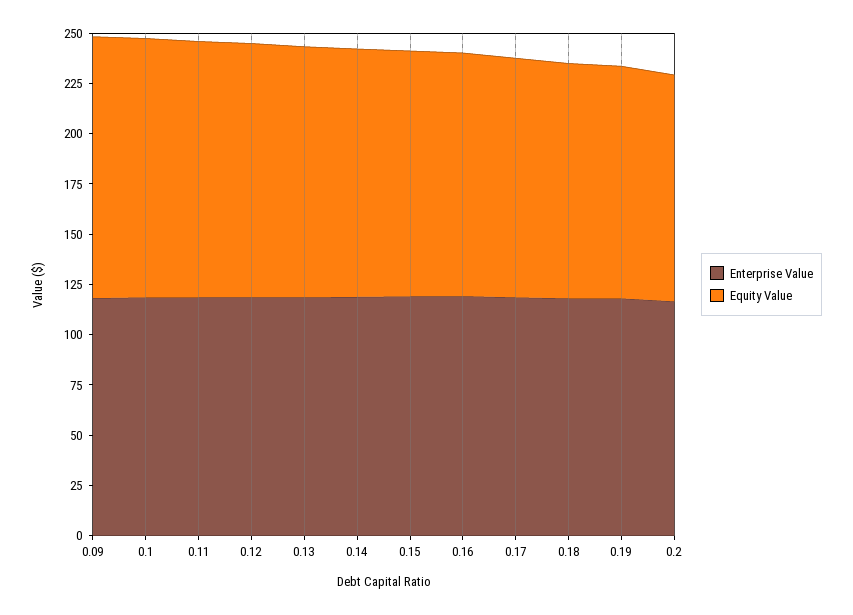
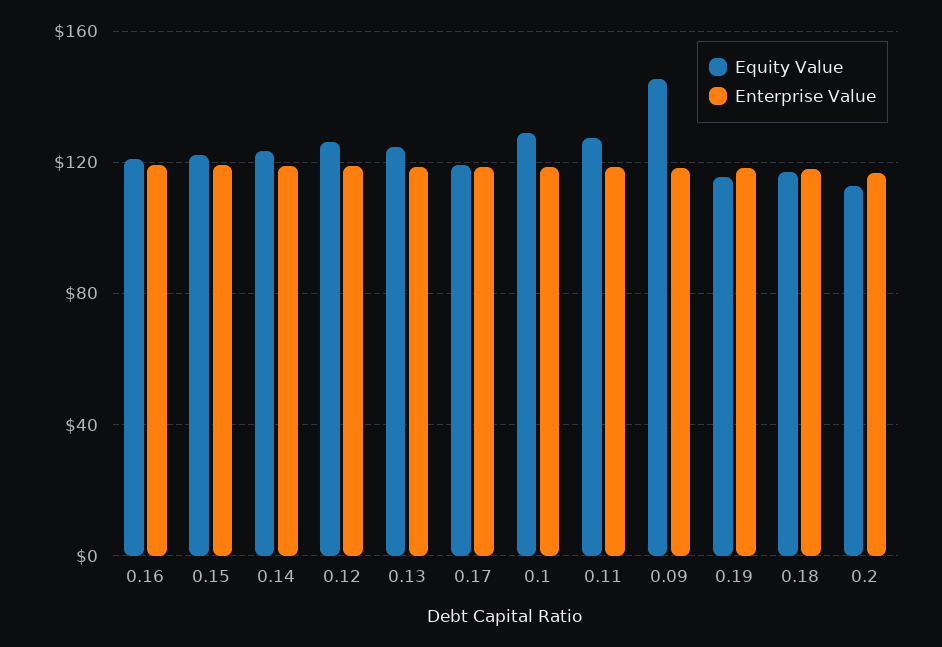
  {
    "Enterprise Value": {
      "0.09": 120,
      "0.1": 120,
      "0.11": 120,
      "0.12": 120,
      "0.13": 120,
      "0.14": 120,
      "0.15": 120,
      "0.16": 120,
      "0.17": 120,
      "0.18": 120,
      "0.19": 120,
      "0.2": 115
    },
    "Equity Value": {
-     "0.09": 130,
+     "0.09": 145,
      "0.1": 130,
      "0.11": 125,
      "0.12": 125,
      "0.13": 125,
      "0.14": 125,
      "0.15": 120,
      "0.16": 120,
      "0.17": 120,
      "0.18": 115,
      "0.19": 115,
      "0.2": 115
    }
  }

